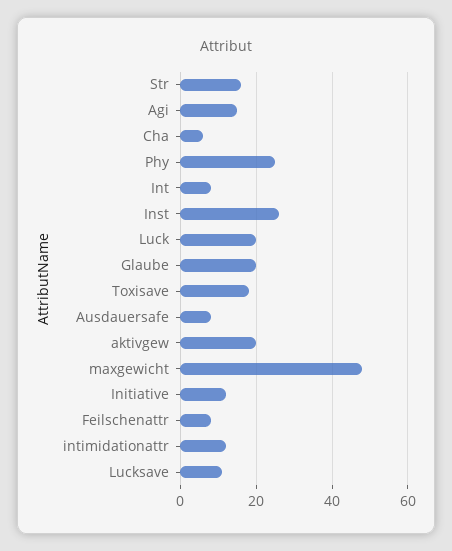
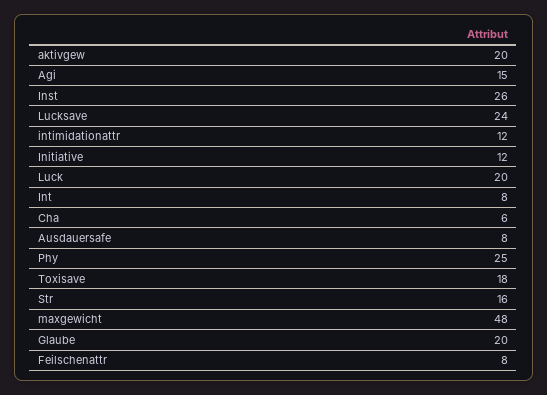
  {
    "Str": 16,
    "Agi": 15,
    "Cha": 6,
    "Phy": 25,
    "Int": 8,
    "Inst": 26,
    "Luck": 20,
    "Glaube": 20,
    "Toxisave": 18,
    "Ausdauersafe": 8,
    "aktivgew": 20,
    "maxgewicht": 48,
    "Initiative": 12,
    "Feilschenattr": 8,
    "intimidationattr": 12,
-   "Lucksave": 10
+   "Lucksave": 24
  }

